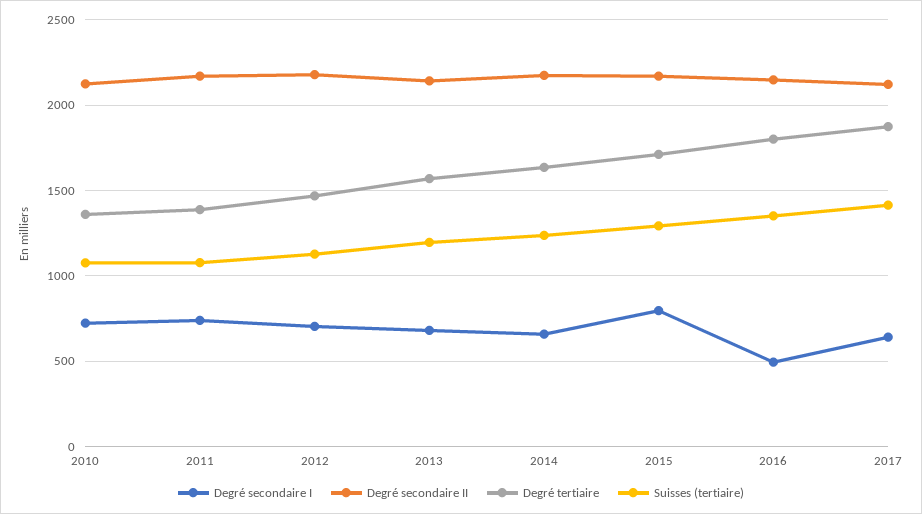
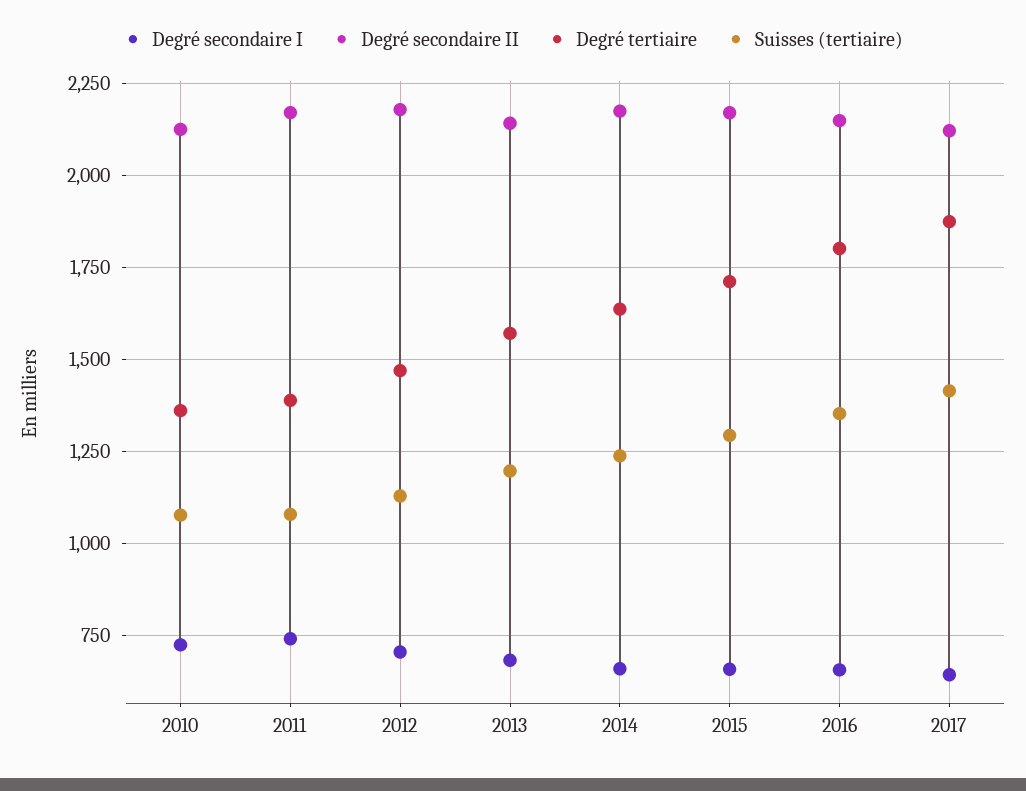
  {
    "Degré secondaire I": {
      "2010": 725,
      "2011": 750,
      "2012": 700,
      "2013": 675,
      "2014": 650,
-     "2015": 800,
+     "2015": 650,
-     "2016": 500,
+     "2016": 650,
      "2017": 650
    },
    "Degré secondaire II": {
      "2010": 2125,
      "2011": 2175,
      "2012": 2175,
      "2013": 2150,
      "2014": 2175,
      "2015": 2175,
      "2016": 2150,
      "2017": 2125
    },
    "Degré tertiaire": {
      "2010": 1350,
      "2011": 1400,
      "2012": 1475,
      "2013": 1575,
      "2014": 1625,
      "2015": 1700,
      "2016": 1800,
      "2017": 1875
    },
    "Suisses (tertiaire)": {
      "2010": 1075,
      "2011": 1075,
      "2012": 1125,
      "2013": 1200,
      "2014": 1225,
      "2015": 1300,
      "2016": 1350,
      "2017": 1425
    }
  }

